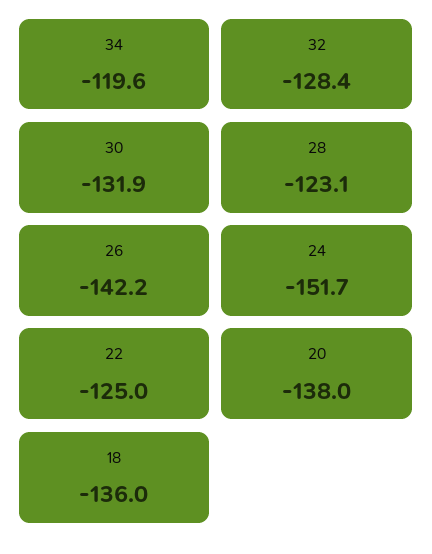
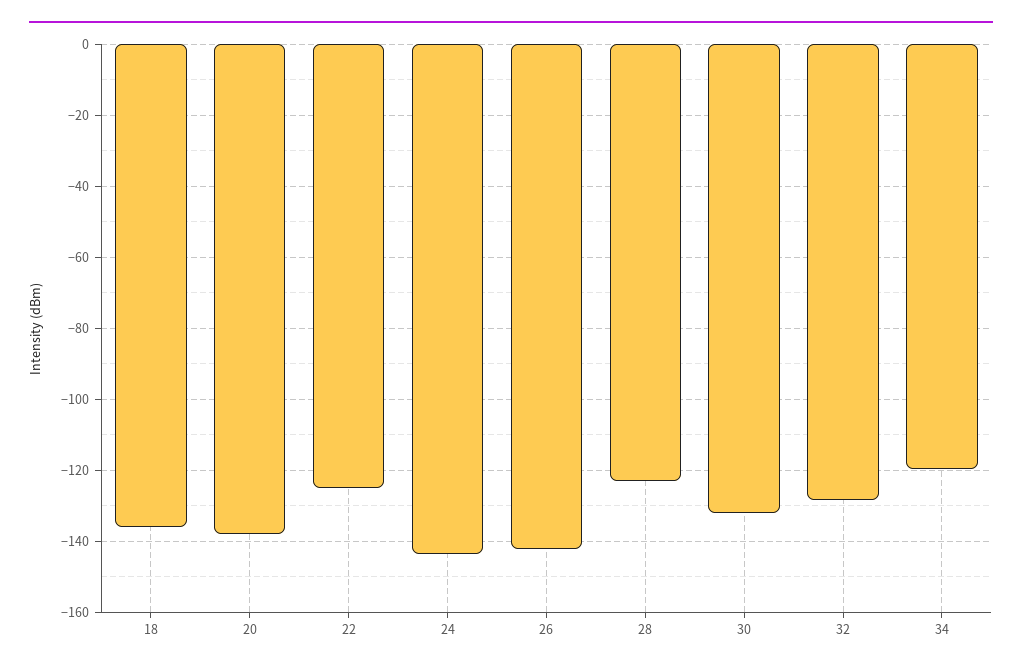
  {
    "34": -119.6,
    "32": -128.4,
    "30": -131.9,
    "28": -123.1,
    "26": -142.2,
-   "24": -151.7,
+   "24": -144,
    "22": -125,
    "20": -138,
    "18": -136
  }

